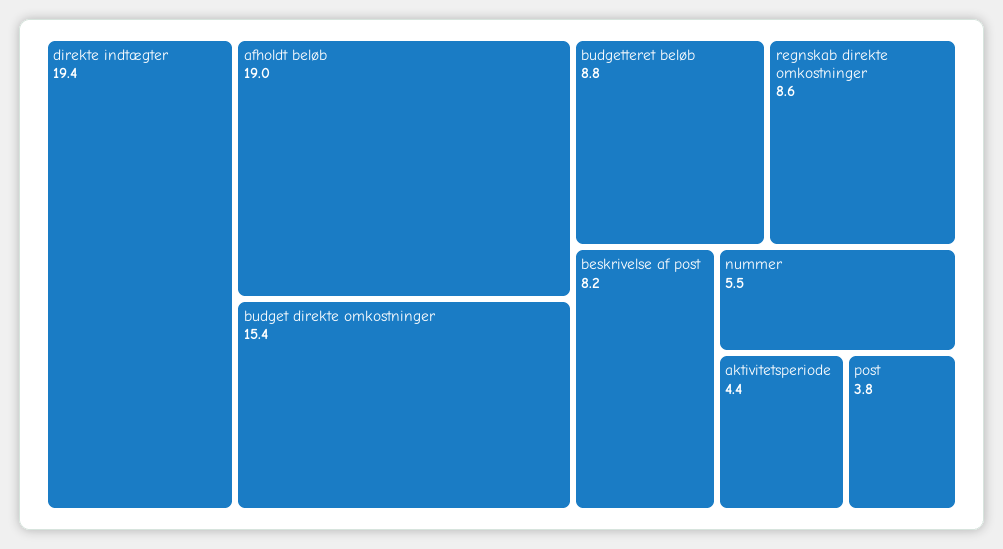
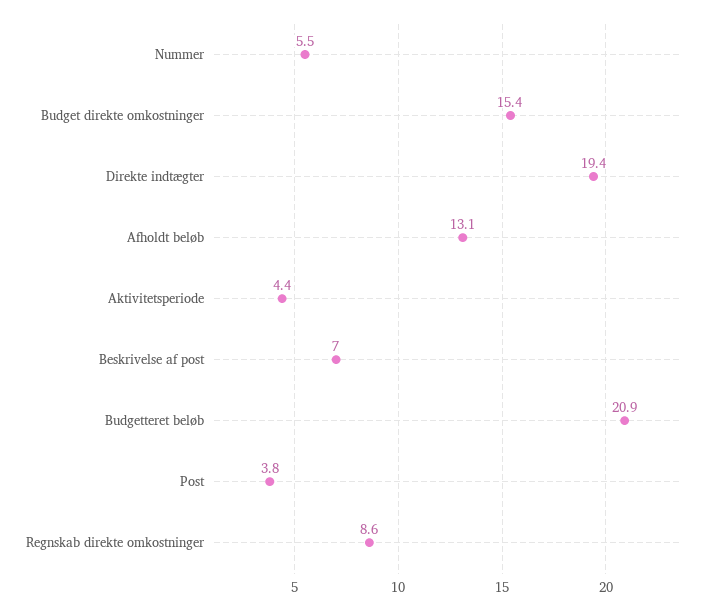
  {
    "direkte indtægter": 19.4,
-   "afholdt beløb": 19,
+   "afholdt beløb": 13.1,
    "budget direkte omkostninger": 15.4,
-   "budgetteret beløb": 8.8,
+   "budgetteret beløb": 20.9,
    "regnskab direkte omkostninger": 8.6,
-   "beskrivelse af post": 8.2,
+   "beskrivelse af post": 7,
    "nummer": 5.5,
    "aktivitetsperiode": 4.4,
    "post": 3.8
  }

